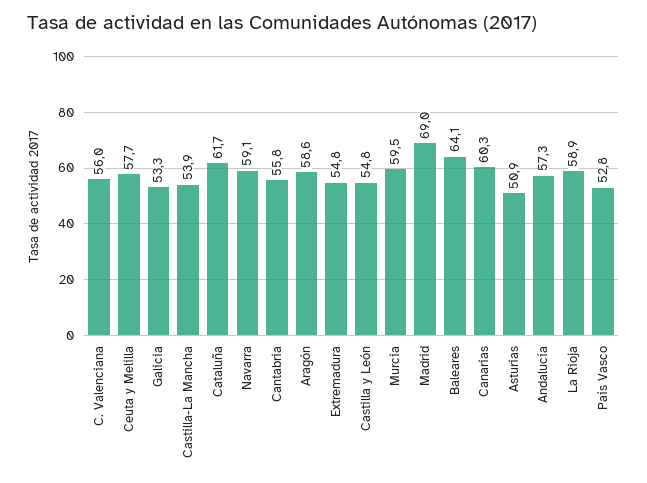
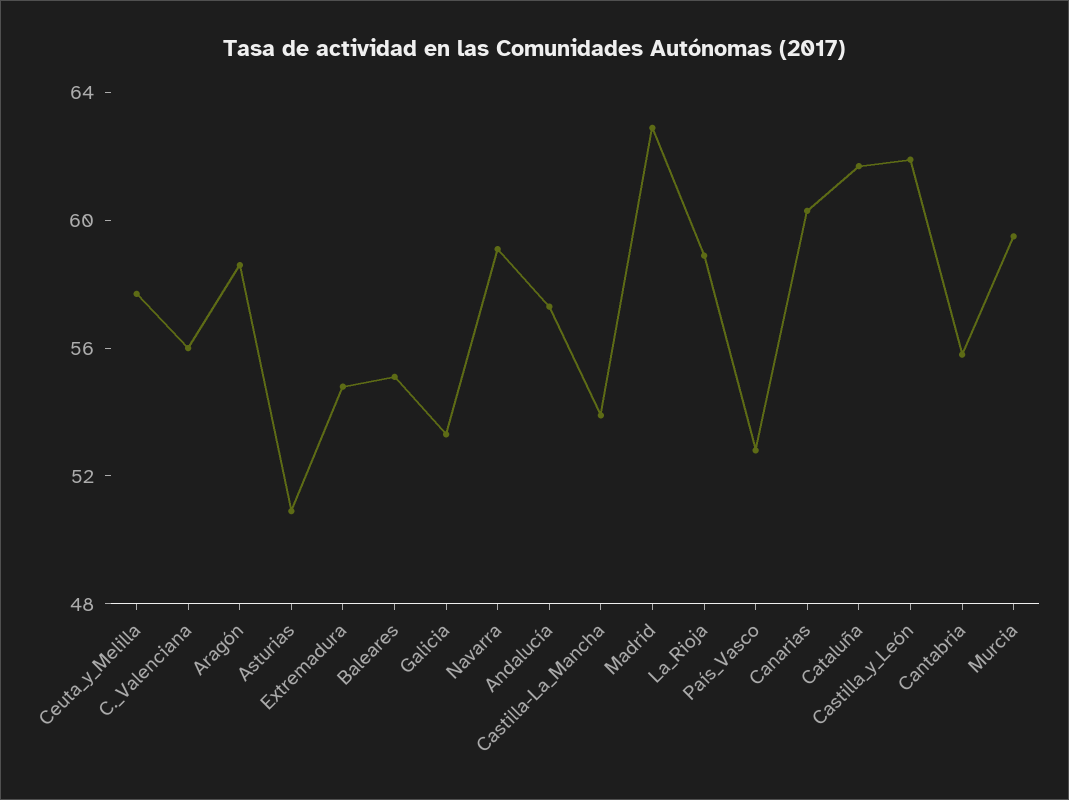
  {
    "C. Valenciana": 56,
    "Ceuta y Melilla": 57.7,
    "Galicia": 53.3,
    "Castilla-La Mancha": 53.9,
    "Cataluña": 61.7,
    "Navarra": 59.1,
    "Cantabria": 55.8,
    "Aragón": 58.6,
    "Extremadura": 54.8,
-   "Castilla y León": 54.8,
+   "Castilla y León": 62,
    "Murcia": 59.5,
-   "Madrid": 69,
+   "Madrid": 63,
-   "Baleares": 64.1,
+   "Baleares": 55,
    "Canarias": 60.3,
    "Asturias": 50.9,
    "Andalucía": 57.3,
    "La Rioja": 58.9,
    "País Vasco": 52.8
  }

